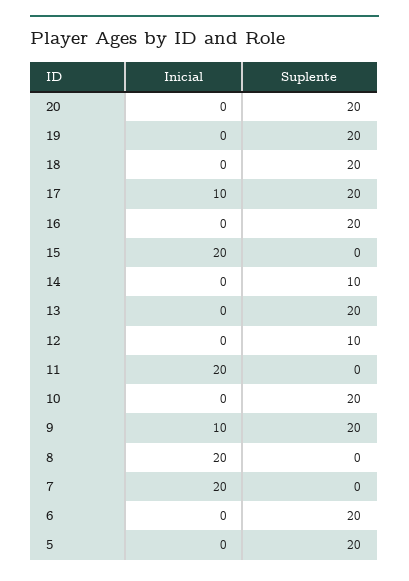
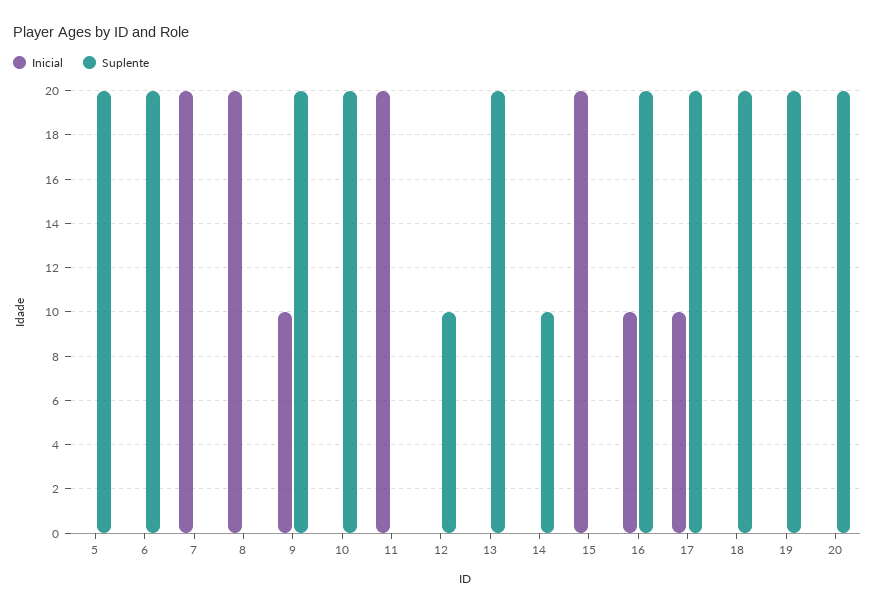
  {
    "Inicial": {
      "20": 0,
      "19": 0,
      "18": 0,
      "17": 10,
-     "16": 0,
+     "16": 10,
      "15": 20,
      "14": 0,
      "13": 0,
      "12": 0,
      "11": 20,
      "10": 0,
      "9": 10,
      "8": 20,
      "7": 20,
      "6": 0,
      "5": 0
    },
    "Suplente": {
      "20": 20,
      "19": 20,
      "18": 20,
      "17": 20,
      "16": 20,
      "15": 0,
      "14": 10,
      "13": 20,
      "12": 10,
      "11": 0,
      "10": 20,
      "9": 20,
      "8": 0,
      "7": 0,
      "6": 20,
      "5": 20
    }
  }

